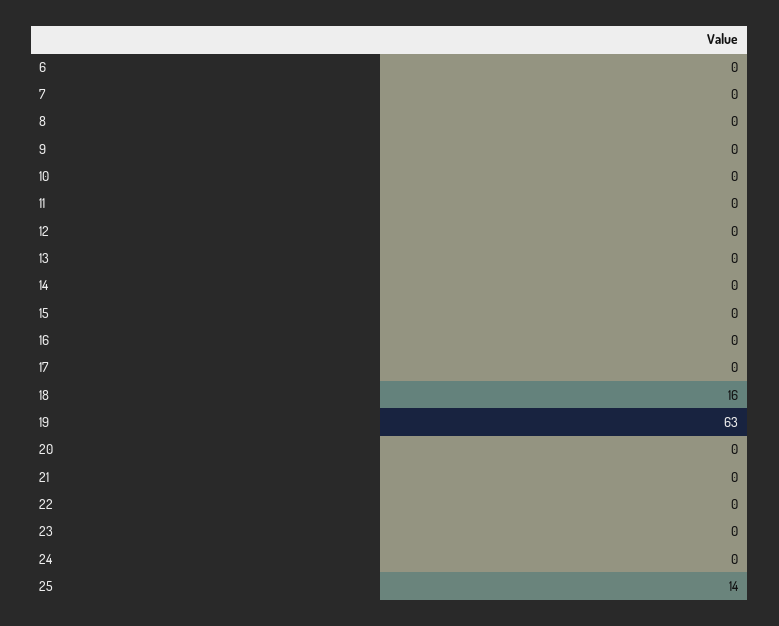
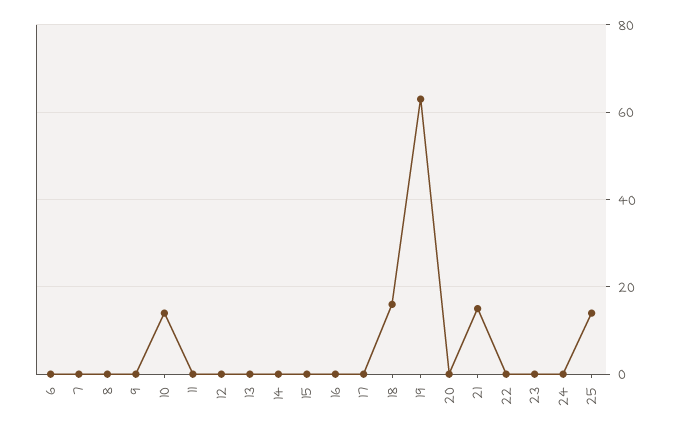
  {
    "6": 0,
    "7": 0,
    "8": 0,
    "9": 0,
-   "10": 0,
+   "10": 15,
    "11": 0,
    "12": 0,
    "13": 0,
    "14": 0,
    "15": 0,
    "16": 0,
    "17": 0,
    "18": 16,
    "19": 63,
    "20": 0,
-   "21": 0,
+   "21": 15,
    "22": 0,
    "23": 0,
    "24": 0,
    "25": 14
  }

